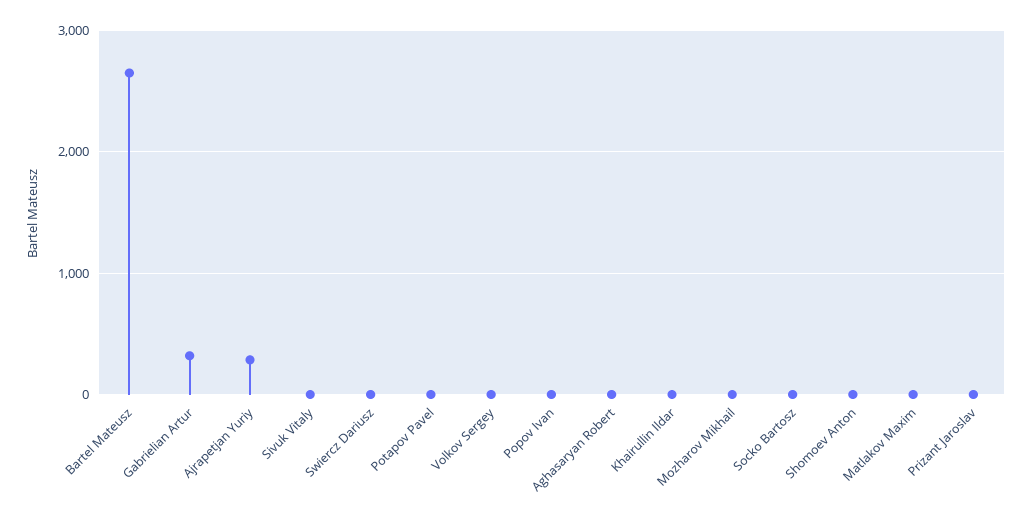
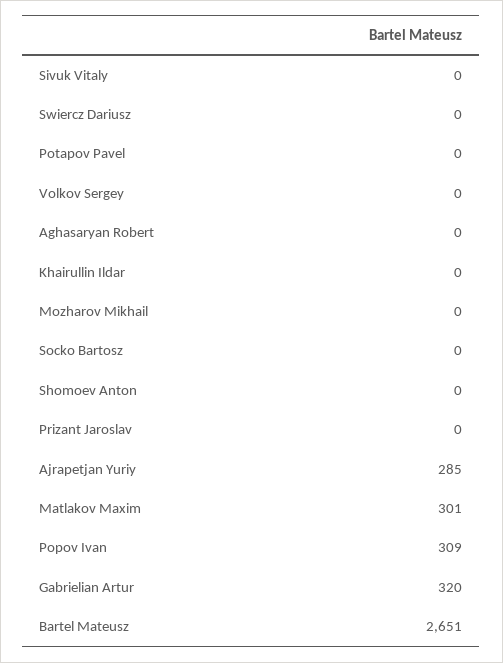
  {
    "Bartel Mateusz": 2651,
    "Gabrielian Artur": 320,
    "Ajrapetjan Yuriy": 285,
    "Sivuk Vitaly": 0,
    "Swiercz Dariusz": 0,
    "Potapov Pavel": 0,
    "Volkov Sergey": 0,
-   "Popov Ivan": 0,
+   "Popov Ivan": 309,
    "Aghasaryan Robert": 0,
    "Khairullin Ildar": 0,
    "Mozharov Mikhail": 0,
    "Socko Bartosz": 0,
    "Shomoev Anton": 0,
-   "Matlakov Maxim": 0,
+   "Matlakov Maxim": 301,
    "Prizant Jaroslav": 0
  }

